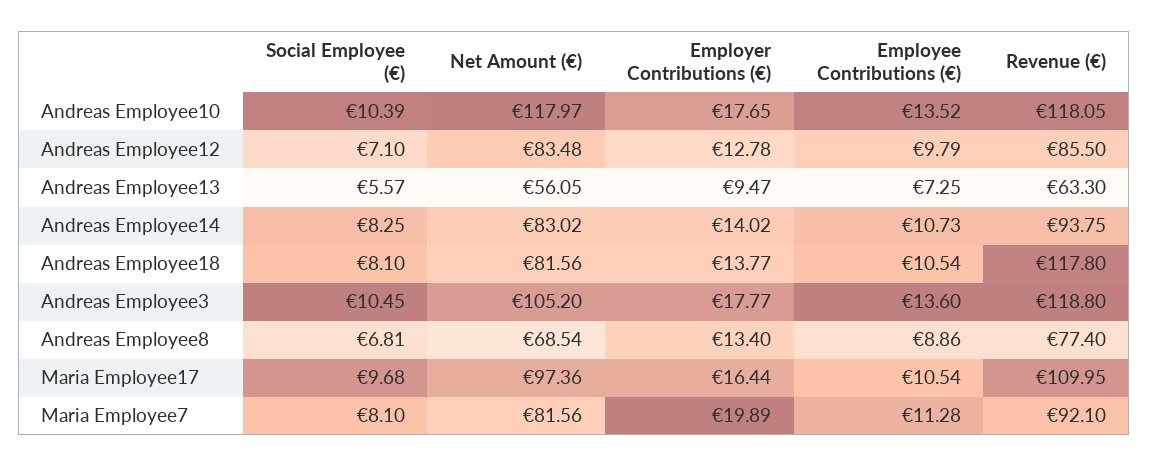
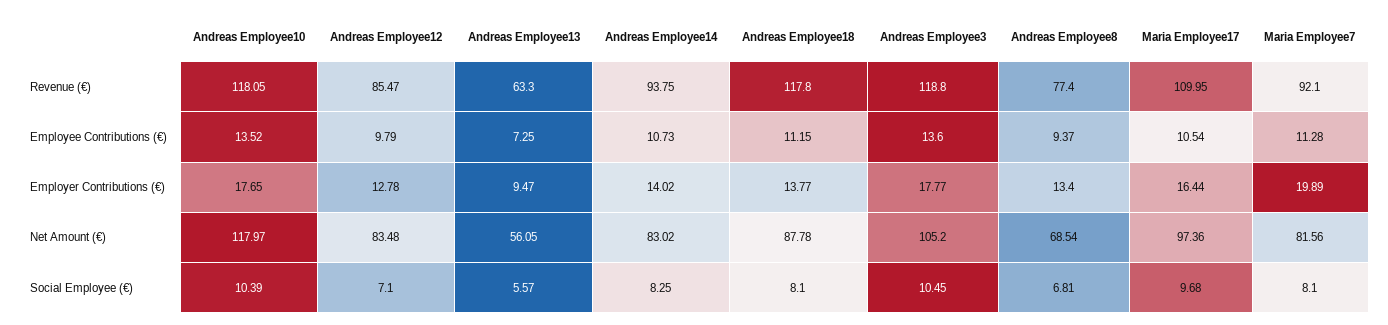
  {
    "Social Employee (€)": {
      "Andreas Employee10": 10.39,
      "Andreas Employee12": 7.1,
      "Andreas Employee13": 5.57,
      "Andreas Employee14": 8.25,
      "Andreas Employee18": 8.1,
      "Andreas Employee3": 10.45,
      "Andreas Employee8": 6.81,
      "Maria Employee17": 9.68,
      "Maria Employee7": 8.1
    },
    "Net Amount (€)": {
      "Andreas Employee10": 117.97,
      "Andreas Employee12": 83.48,
      "Andreas Employee13": 56.05,
      "Andreas Employee14": 83.02,
-     "Andreas Employee18": 81.56,
+     "Andreas Employee18": 87.78,
      "Andreas Employee3": 105.2,
      "Andreas Employee8": 68.54,
      "Maria Employee17": 97.36,
      "Maria Employee7": 81.56
    },
    "Employer Contributions (€)": {
      "Andreas Employee10": 17.65,
      "Andreas Employee12": 12.78,
      "Andreas Employee13": 9.47,
      "Andreas Employee14": 14.02,
      "Andreas Employee18": 13.77,
      "Andreas Employee3": 17.77,
      "Andreas Employee8": 13.4,
      "Maria Employee17": 16.44,
      "Maria Employee7": 19.89
    },
    "Employee Contributions (€)": {
      "Andreas Employee10": 13.52,
      "Andreas Employee12": 9.79,
      "Andreas Employee13": 7.25,
      "Andreas Employee14": 10.73,
-     "Andreas Employee18": 10.54,
+     "Andreas Employee18": 11.15,
      "Andreas Employee3": 13.6,
-     "Andreas Employee8": 8.86,
+     "Andreas Employee8": 9.37,
      "Maria Employee17": 10.54,
      "Maria Employee7": 11.28
    },
    "Revenue (€)": {
      "Andreas Employee10": 118.05,
-     "Andreas Employee12": 85.5,
+     "Andreas Employee12": 85.47,
      "Andreas Employee13": 63.3,
      "Andreas Employee14": 93.75,
      "Andreas Employee18": 117.8,
      "Andreas Employee3": 118.8,
      "Andreas Employee8": 77.4,
      "Maria Employee17": 109.95,
      "Maria Employee7": 92.1
    }
  }

